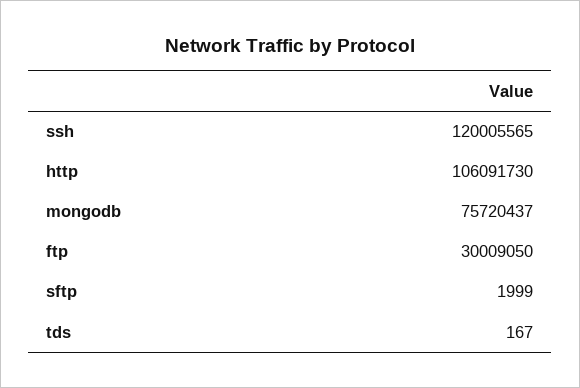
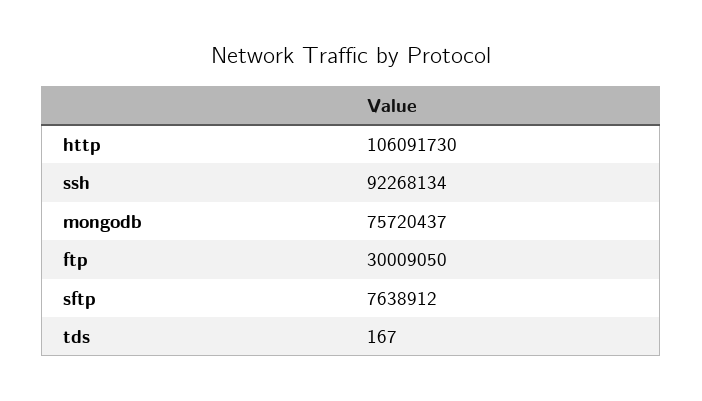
  {
-   "ssh": 120005565,
+   "ssh": 92268134,
    "http": 106091730,
    "mongodb": 75720437,
    "ftp": 30009050,
-   "sftp": 1999,
+   "sftp": 7638912,
    "tds": 167
  }

